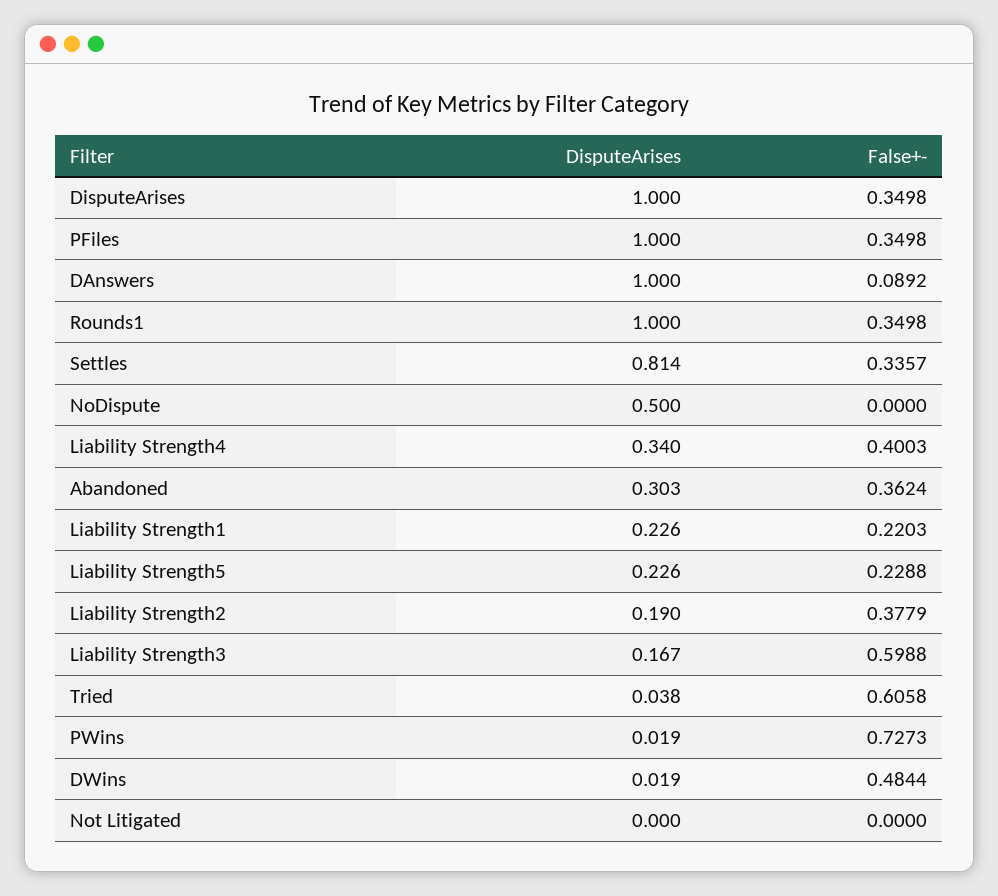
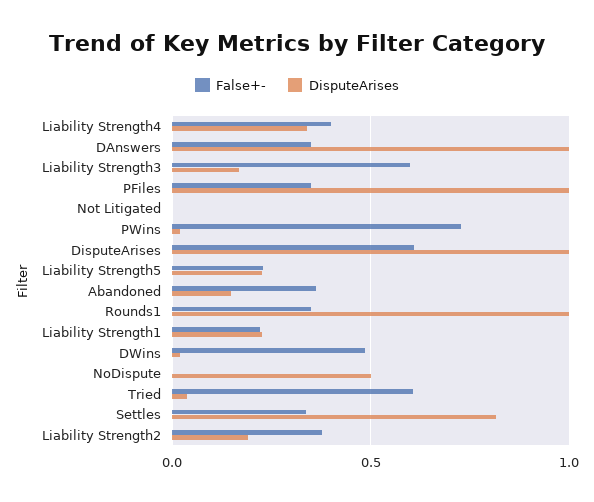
  {
    "DisputeArises": {
      "DisputeArises": 1,
      "PFiles": 1,
      "DAnswers": 1,
      "Rounds1": 1,
      "Settles": 0.814,
      "NoDispute": 0.5,
      "Liability Strength4": 0.34,
-     "Abandoned": 0.303,
+     "Abandoned": 0.15,
      "Liability Strength1": 0.226,
      "Liability Strength5": 0.226,
      "Liability Strength2": 0.19,
      "Liability Strength3": 0.167,
      "Tried": 0.038,
      "PWins": 0.019,
      "DWins": 0.019,
      "Not Litigated": 0
    },
    "False+-": {
-     "DisputeArises": 0.3498,
+     "DisputeArises": 0.6,
      "PFiles": 0.3498,
-     "DAnswers": 0.0892,
+     "DAnswers": 0.35,
      "Rounds1": 0.3498,
      "Settles": 0.3357,
      "NoDispute": 0,
      "Liability Strength4": 0.4003,
      "Abandoned": 0.3624,
      "Liability Strength1": 0.2203,
      "Liability Strength5": 0.2288,
      "Liability Strength2": 0.3779,
      "Liability Strength3": 0.5988,
      "Tried": 0.6058,
      "PWins": 0.7273,
      "DWins": 0.4844,
      "Not Litigated": 0
    }
  }

